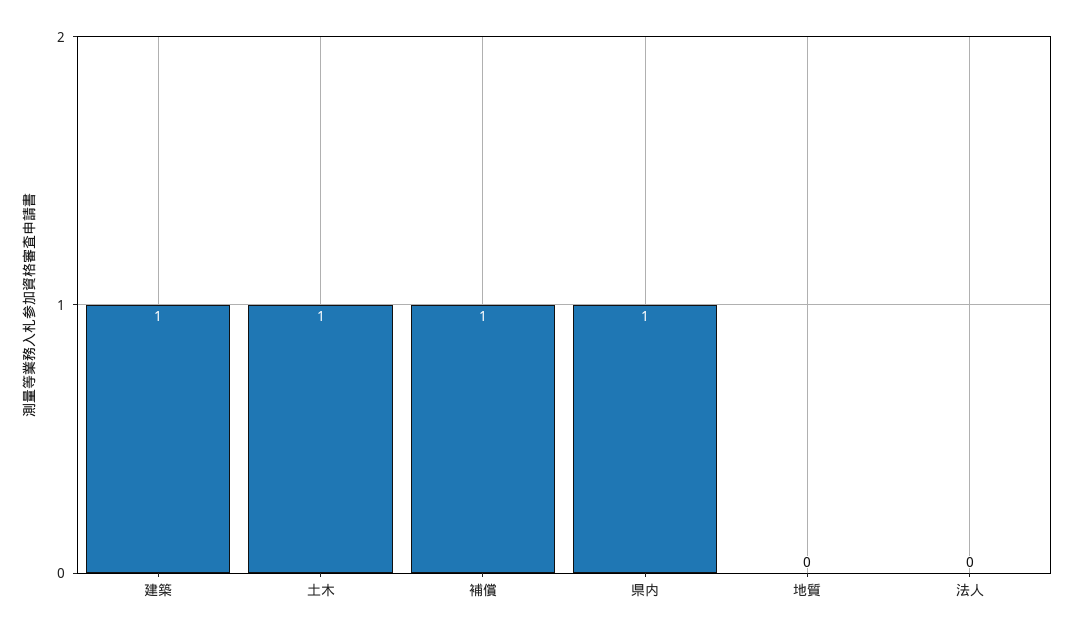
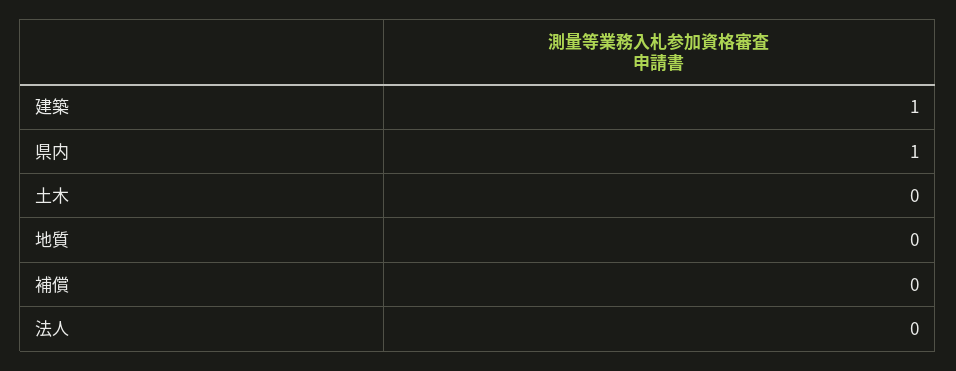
  {
    "建築": 1,
-   "土木": 1,
+   "土木": 0,
-   "補償": 1,
+   "補償": 0,
    "県内": 1,
    "地質": 0,
    "法人": 0
  }

